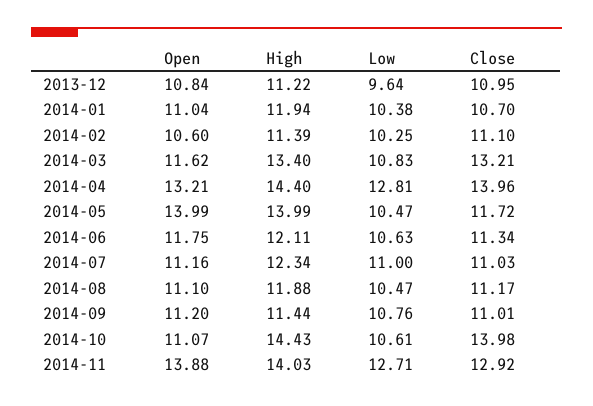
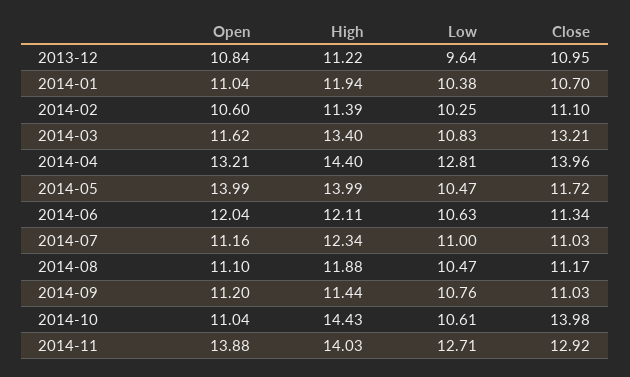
  {
    "Open": {
      "2013-12": 10.84,
      "2014-01": 11.04,
      "2014-02": 10.6,
      "2014-03": 11.62,
      "2014-04": 13.21,
      "2014-05": 13.99,
-     "2014-06": 11.75,
+     "2014-06": 12.04,
      "2014-07": 11.16,
      "2014-08": 11.1,
      "2014-09": 11.2,
-     "2014-10": 11.07,
+     "2014-10": 11.04,
      "2014-11": 13.88
    },
    "High": {
      "2013-12": 11.22,
      "2014-01": 11.94,
      "2014-02": 11.39,
      "2014-03": 13.4,
      "2014-04": 14.4,
      "2014-05": 13.99,
      "2014-06": 12.11,
      "2014-07": 12.34,
      "2014-08": 11.88,
      "2014-09": 11.44,
      "2014-10": 14.43,
      "2014-11": 14.03
    },
    "Low": {
      "2013-12": 9.64,
      "2014-01": 10.38,
      "2014-02": 10.25,
      "2014-03": 10.83,
      "2014-04": 12.81,
      "2014-05": 10.47,
      "2014-06": 10.63,
      "2014-07": 11,
      "2014-08": 10.47,
      "2014-09": 10.76,
      "2014-10": 10.61,
      "2014-11": 12.71
    },
    "Close": {
      "2013-12": 10.95,
      "2014-01": 10.7,
      "2014-02": 11.1,
      "2014-03": 13.21,
      "2014-04": 13.96,
      "2014-05": 11.72,
      "2014-06": 11.34,
      "2014-07": 11.03,
      "2014-08": 11.17,
-     "2014-09": 11.01,
+     "2014-09": 11.03,
      "2014-10": 13.98,
      "2014-11": 12.92
    }
  }

